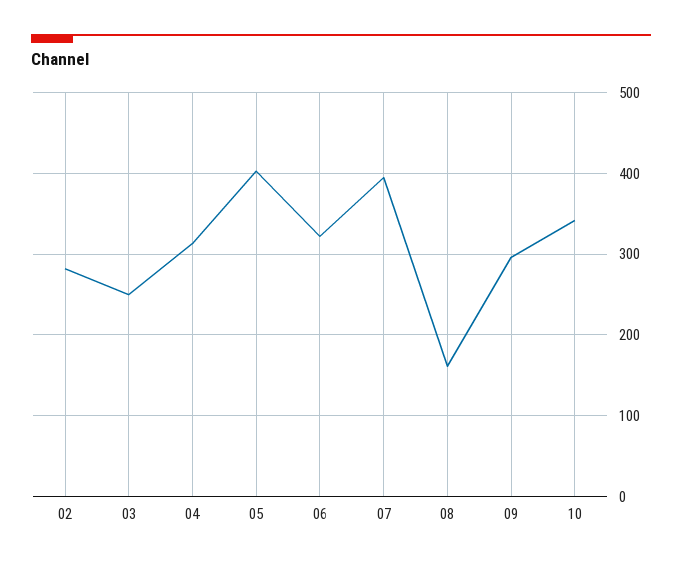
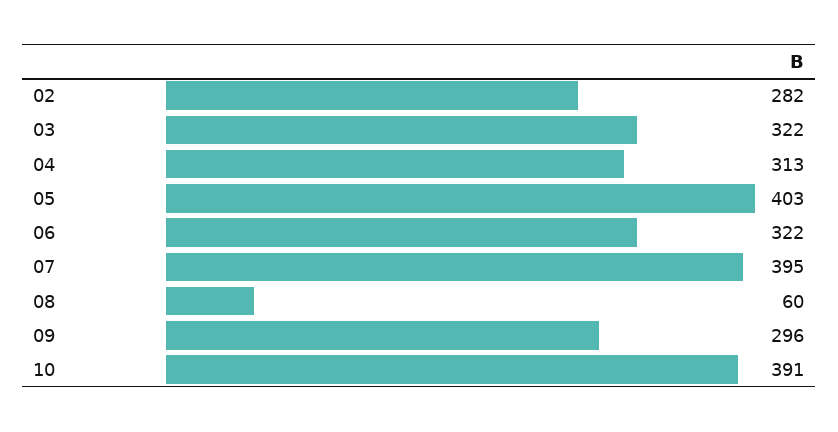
  {
    "02": 282,
-   "03": 250,
+   "03": 322,
    "04": 313,
    "05": 403,
    "06": 322,
    "07": 395,
-   "08": 160,
+   "08": 60,
    "09": 296,
-   "10": 340
+   "10": 391
  }

